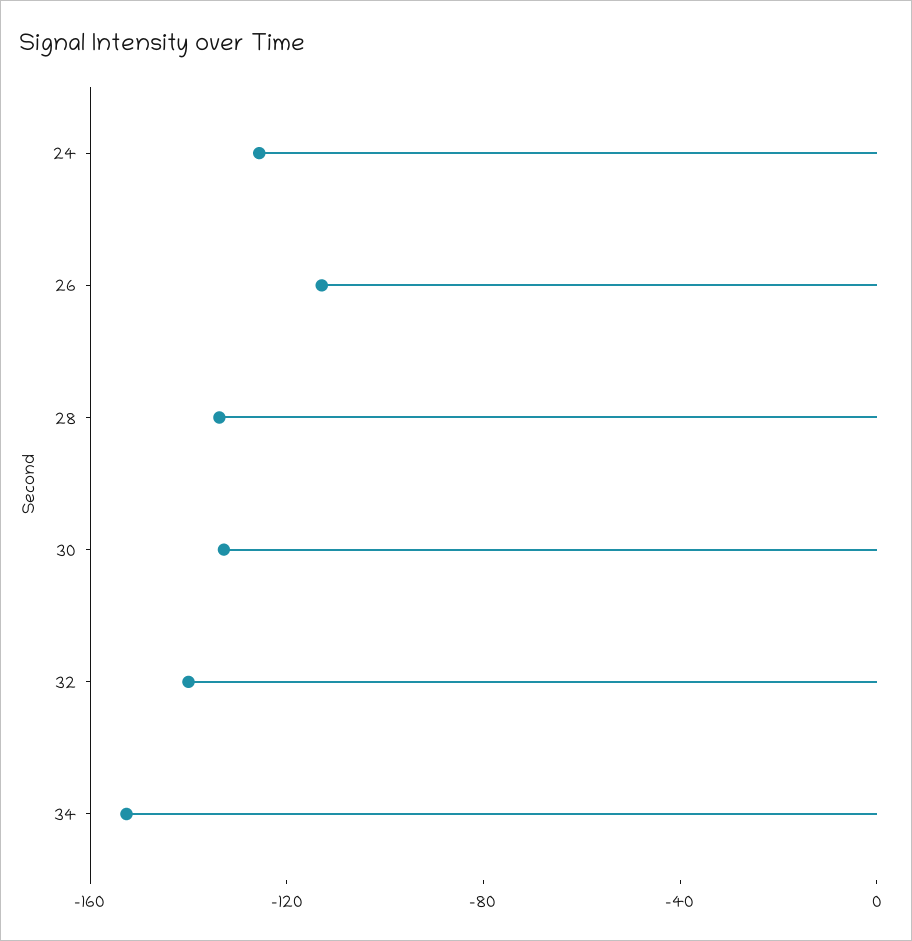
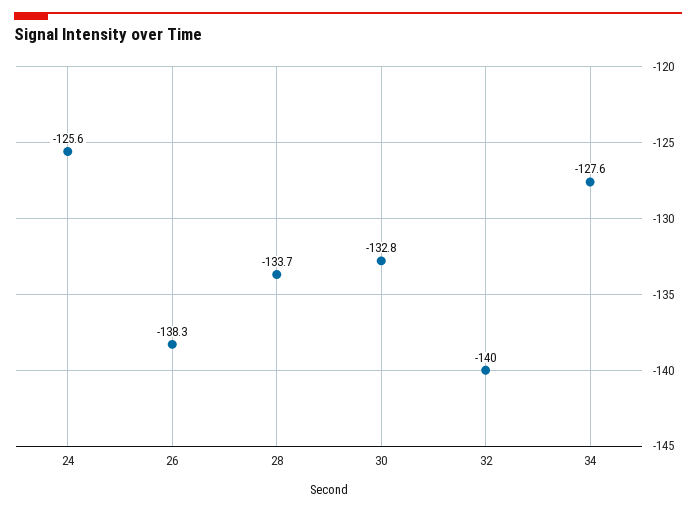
  {
    "24": -125.6,
-   "26": -110,
+   "26": -138.3,
    "28": -133.7,
    "30": -132.8,
    "32": -140,
-   "34": -150
+   "34": -127.6
  }

